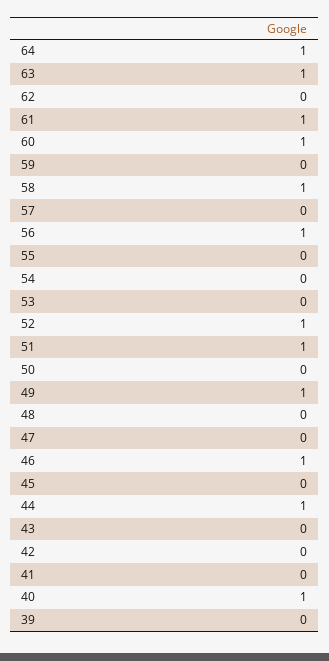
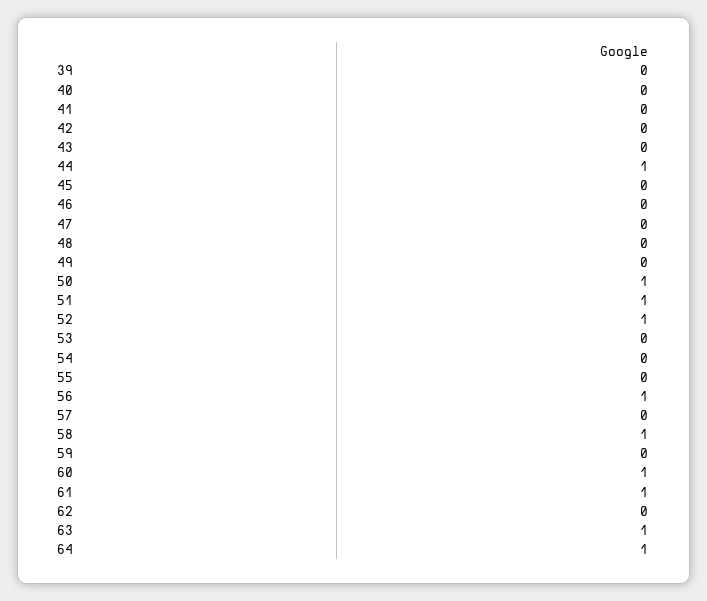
  {
    "64": 1,
    "63": 1,
    "62": 0,
    "61": 1,
    "60": 1,
    "59": 0,
    "58": 1,
    "57": 0,
    "56": 1,
    "55": 0,
    "54": 0,
    "53": 0,
    "52": 1,
    "51": 1,
-   "50": 0,
+   "50": 1,
-   "49": 1,
+   "49": 0,
    "48": 0,
    "47": 0,
-   "46": 1,
+   "46": 0,
    "45": 0,
    "44": 1,
    "43": 0,
    "42": 0,
    "41": 0,
-   "40": 1,
+   "40": 0,
    "39": 0
  }

